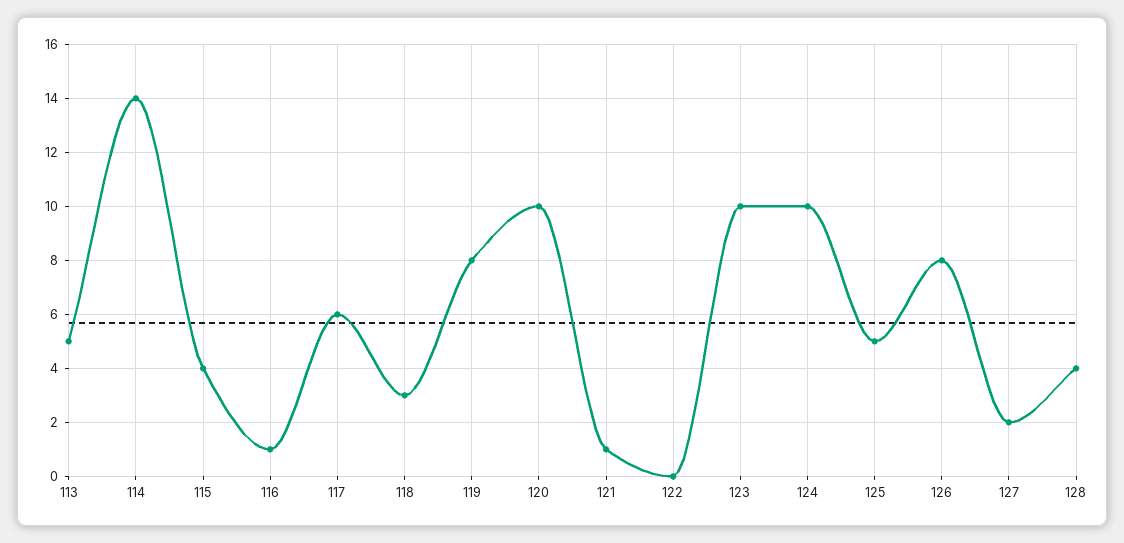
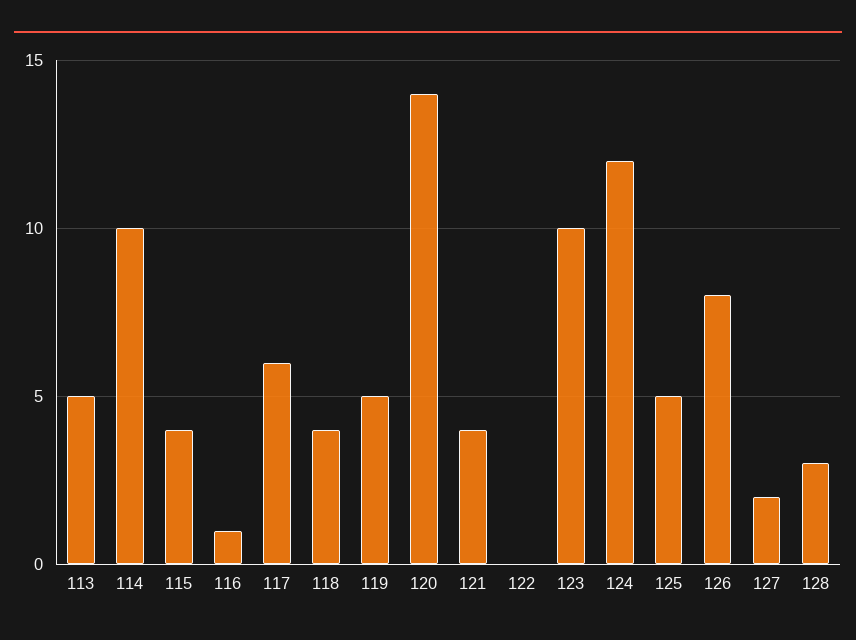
  {
    "113": 5,
-   "114": 14,
+   "114": 10,
    "115": 4,
    "116": 1,
    "117": 6,
-   "118": 3,
+   "118": 4,
-   "119": 8,
+   "119": 5,
-   "120": 10,
+   "120": 14,
-   "121": 1,
+   "121": 4,
    "122": 0,
    "123": 10,
-   "124": 10,
+   "124": 12,
    "125": 5,
    "126": 8,
    "127": 2,
-   "128": 4
+   "128": 3
  }

